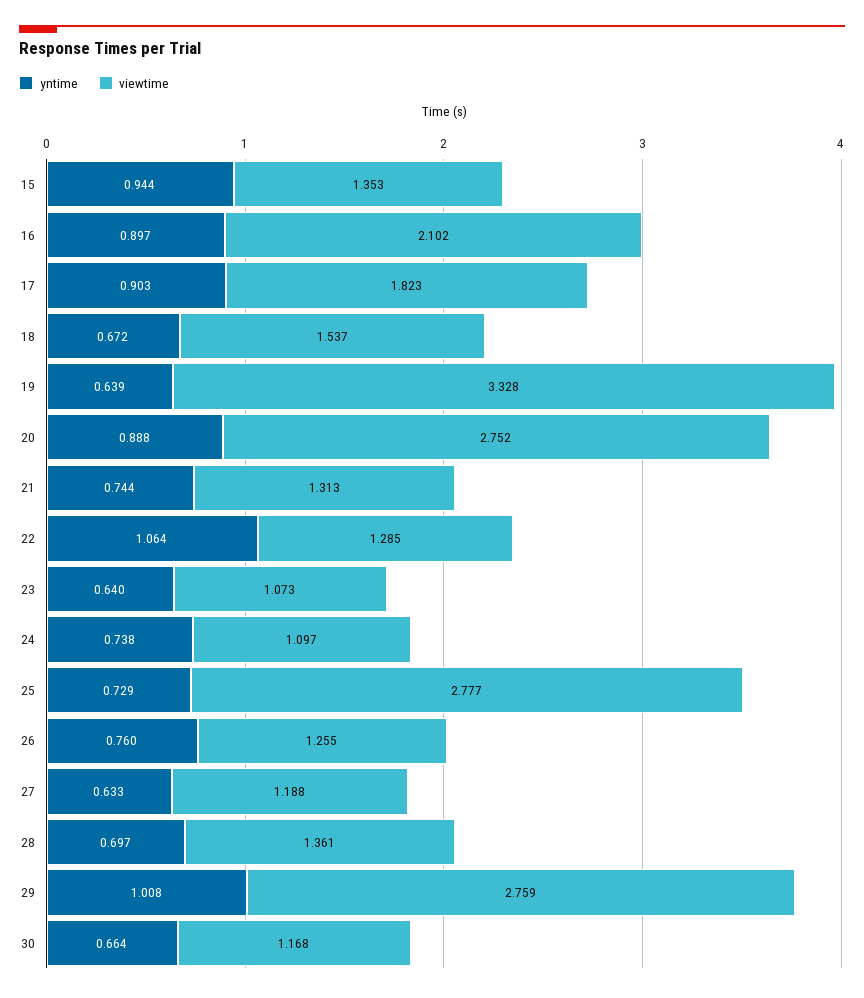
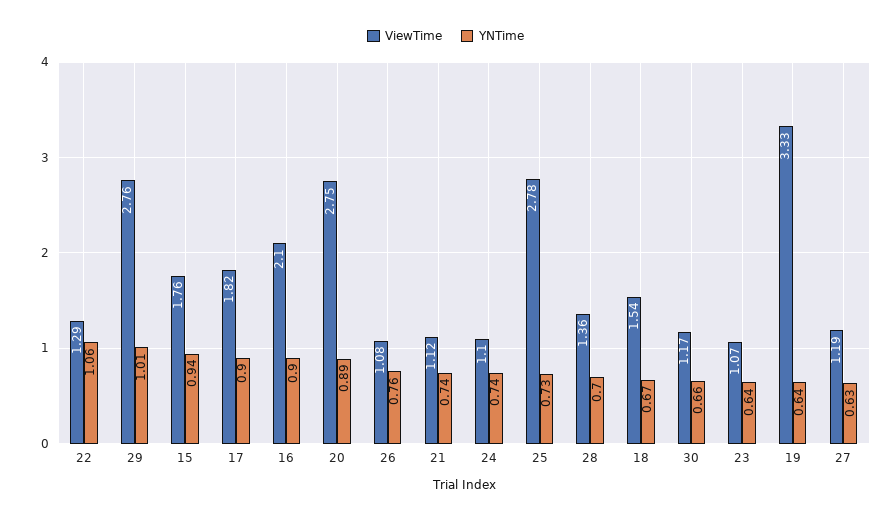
  {
    "yntime": {
      "15": 0.944,
      "16": 0.897,
      "17": 0.903,
      "18": 0.672,
      "19": 0.639,
      "20": 0.888,
      "21": 0.744,
      "22": 1.064,
      "23": 0.64,
      "24": 0.738,
      "25": 0.729,
      "26": 0.76,
      "27": 0.633,
      "28": 0.697,
      "29": 1.008,
      "30": 0.664
    },
    "viewtime": {
-     "15": 1.353,
+     "15": 1.76,
      "16": 2.102,
      "17": 1.823,
      "18": 1.537,
      "19": 3.328,
      "20": 2.752,
-     "21": 1.313,
+     "21": 1.12,
      "22": 1.285,
      "23": 1.073,
      "24": 1.097,
      "25": 2.777,
-     "26": 1.255,
+     "26": 1.08,
      "27": 1.188,
      "28": 1.361,
      "29": 2.759,
      "30": 1.168
    }
  }

